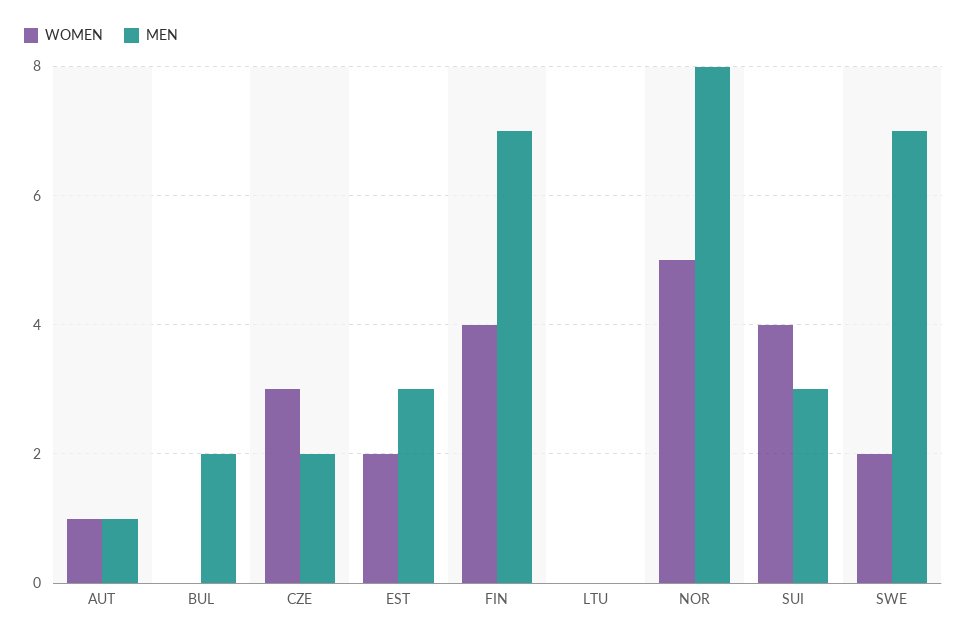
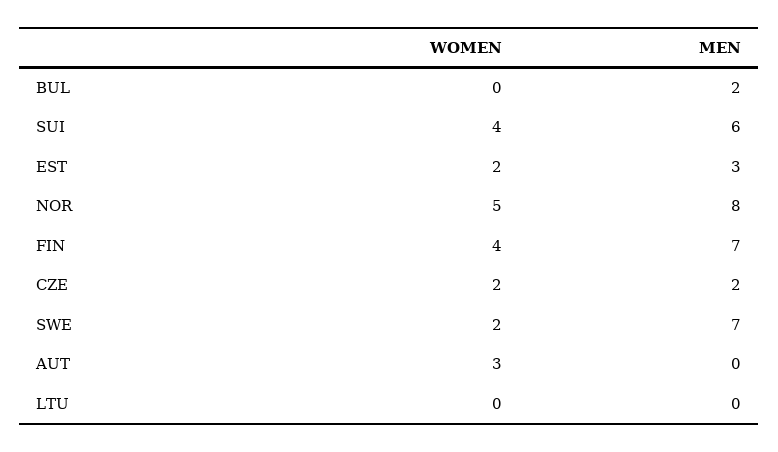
  {
    "WOMEN": {
-     "AUT": 1,
+     "AUT": 3,
      "BUL": 0,
-     "CZE": 3,
+     "CZE": 2,
      "EST": 2,
      "FIN": 4,
      "LTU": 0,
      "NOR": 5,
      "SUI": 4,
      "SWE": 2
    },
    "MEN": {
-     "AUT": 1,
+     "AUT": 0,
      "BUL": 2,
      "CZE": 2,
      "EST": 3,
      "FIN": 7,
      "LTU": 0,
      "NOR": 8,
-     "SUI": 3,
+     "SUI": 6,
      "SWE": 7
    }
  }

